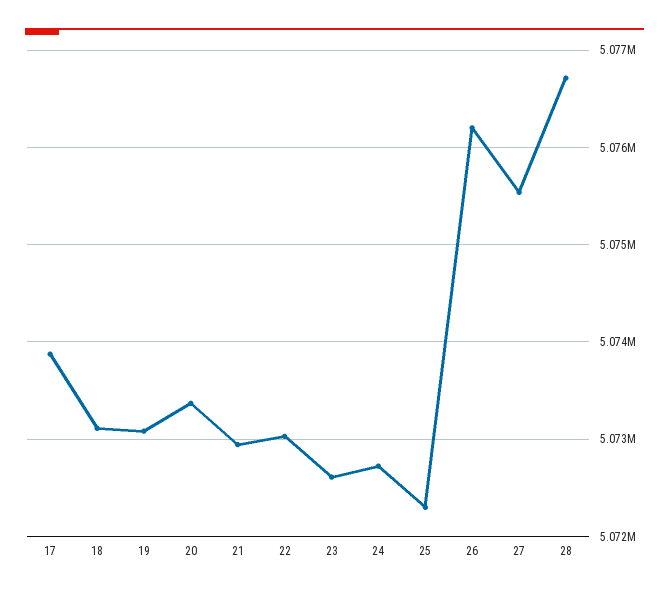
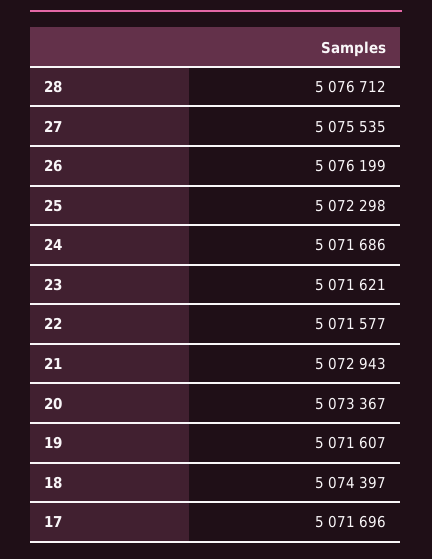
  {
-   "17": 5073900,
+   "17": 5071696,
-   "18": 5073100,
+   "18": 5074397,
-   "19": 5073100,
+   "19": 5071607,
    "20": 5073367,
    "21": 5072943,
-   "22": 5073000,
+   "22": 5071577,
-   "23": 5072600,
+   "23": 5071621,
-   "24": 5072700,
+   "24": 5071686,
    "25": 5072298,
    "26": 5076199,
    "27": 5075535,
    "28": 5076712
  }

